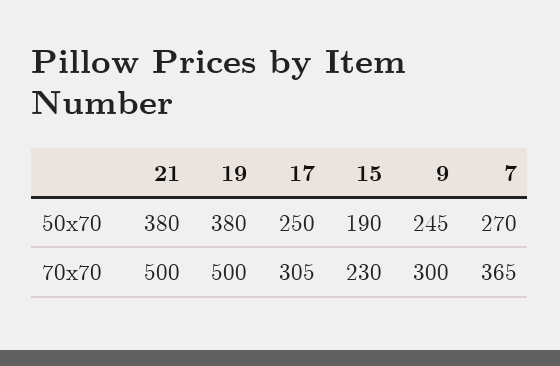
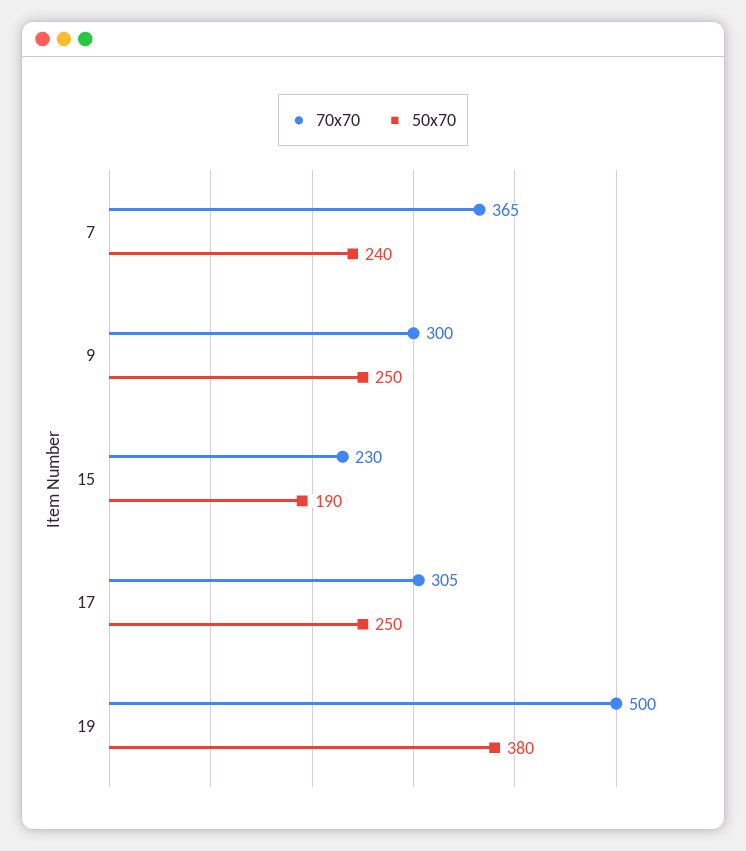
  {
    "50x70": {
-     "21": 380,
      "19": 380,
      "17": 250,
      "15": 190,
-     "9": 245,
+     "9": 250,
-     "7": 270
+     "7": 240
    },
    "70x70": {
-     "21": 500,
      "19": 500,
      "17": 305,
      "15": 230,
      "9": 300,
      "7": 365
    }
  }

